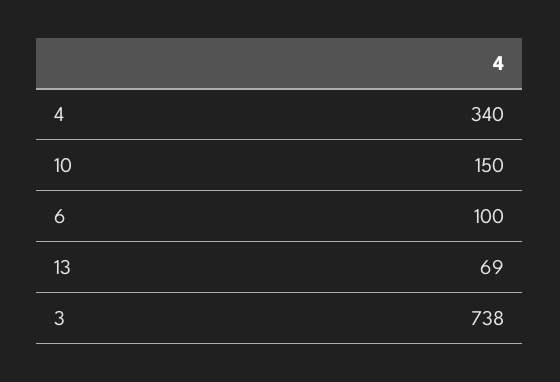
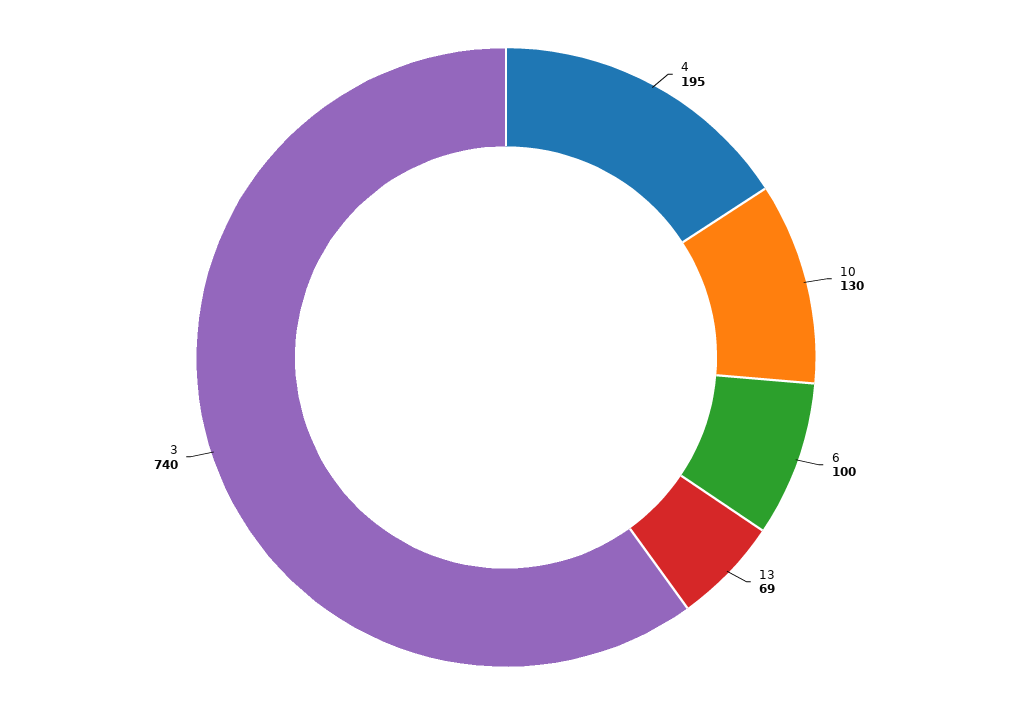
  {
-   "4": 340,
+   "4": 195,
-   "10": 150,
+   "10": 130,
    "6": 100,
    "13": 69,
-   "3": 738
+   "3": 740
  }

